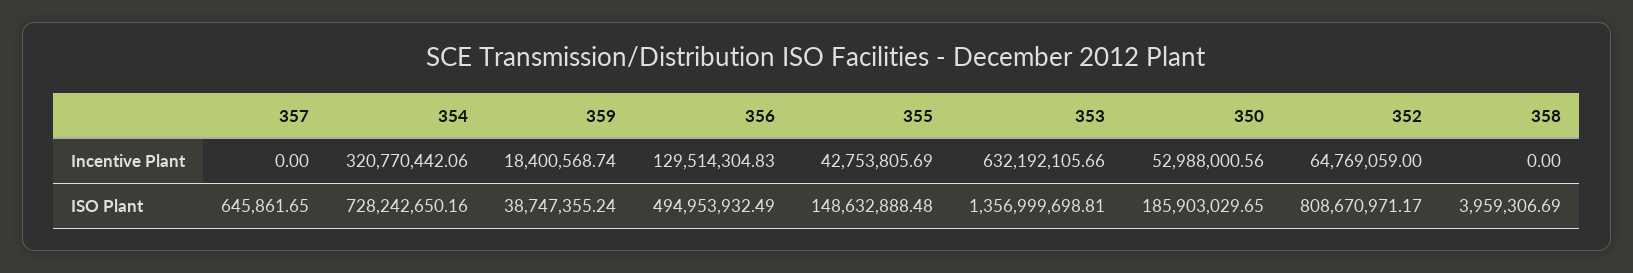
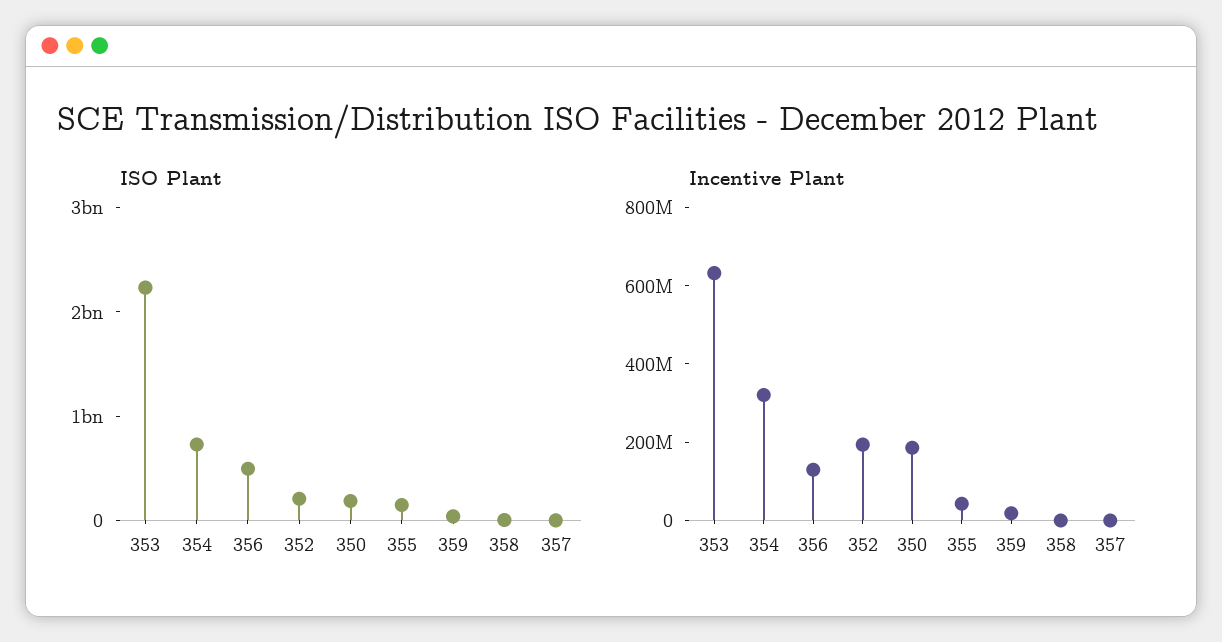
  {
    "Incentive Plant": {
      "357": 0,
      "354": 320770442.06,
      "359": 18400568.74,
      "356": 129514304.83,
      "355": 42753805.69,
      "353": 632192105.66,
-     "350": 52988000.56,
+     "350": 200000000,
-     "352": 64769059,
+     "352": 200000000,
      "358": 0
    },
    "ISO Plant": {
      "357": 645861.65,
      "354": 728242650.16,
      "359": 38747355.24,
      "356": 494953932.49,
      "355": 148632888.48,
-     "353": 1356999698.81,
+     "353": 2200000000,
      "350": 185903029.65,
-     "352": 808670971.17,
+     "352": 200000000,
      "358": 3959306.69
    }
  }

